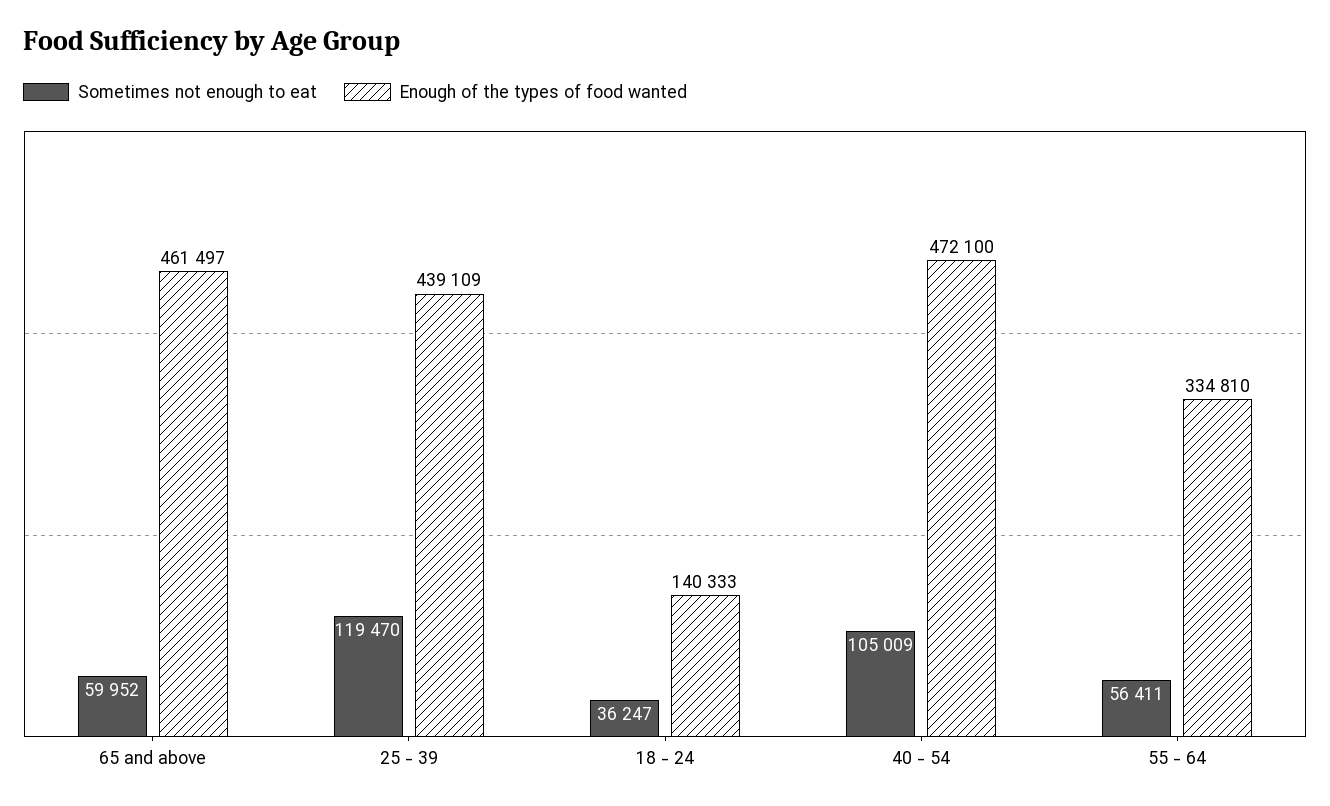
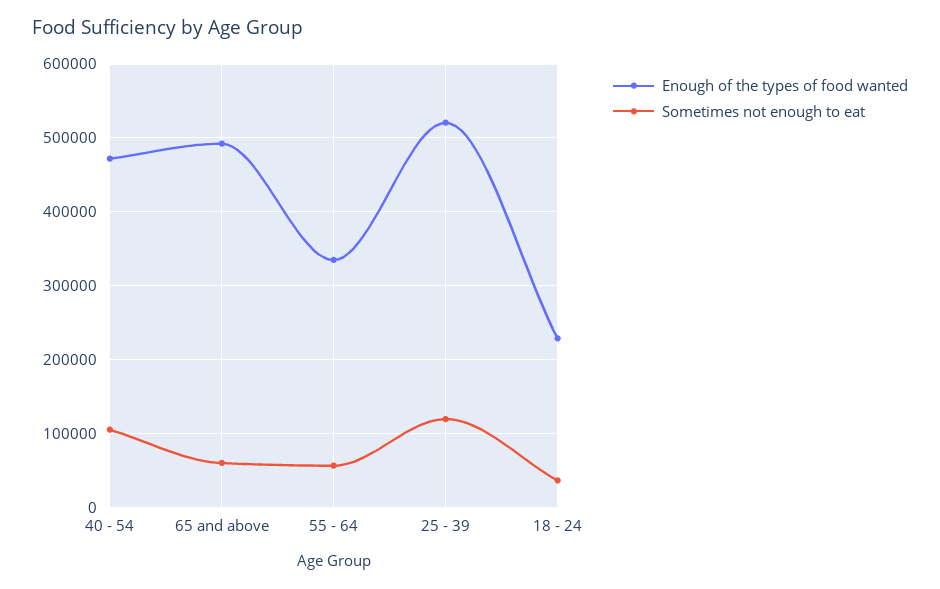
  {
    "Sometimes not enough to eat": {
      "65 and above": 59952,
      "25 - 39": 119470,
      "18 - 24": 36247,
      "40 - 54": 105009,
      "55 - 64": 56411
    },
    "Enough of the types of food wanted": {
-     "65 and above": 461497,
+     "65 and above": 490000,
-     "25 - 39": 439109,
+     "25 - 39": 520000,
-     "18 - 24": 140333,
+     "18 - 24": 230000,
      "40 - 54": 472100,
      "55 - 64": 334810
    }
  }

